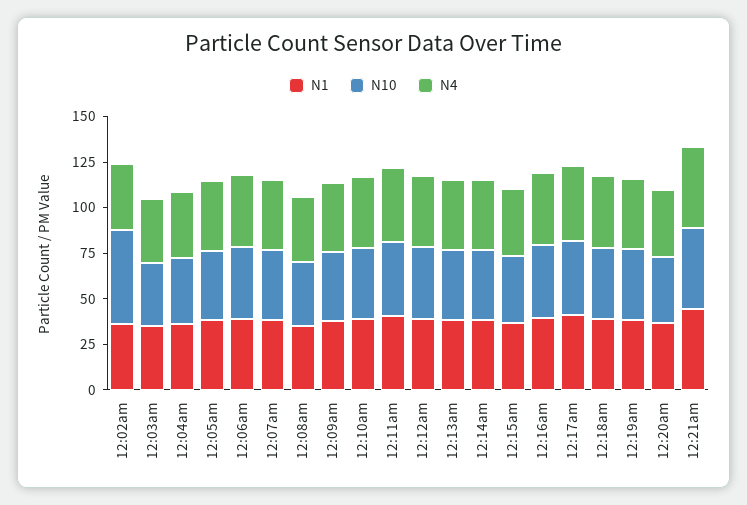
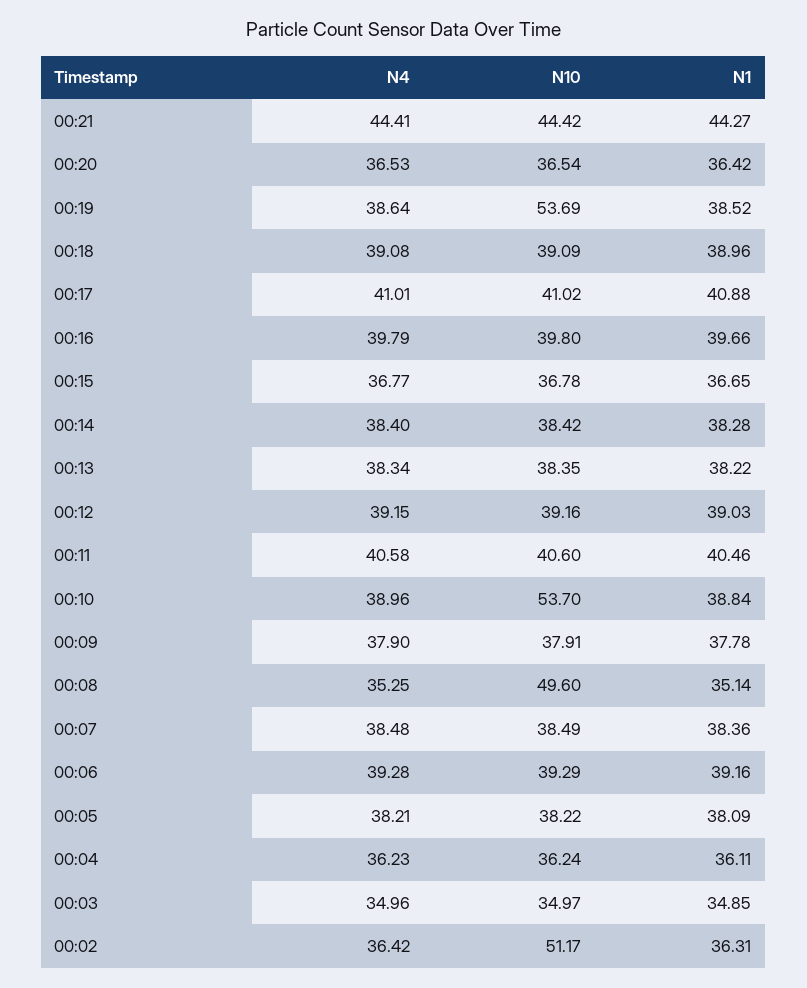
  {
    "N1": {
      "12:02am": 36.31,
      "12:03am": 34.85,
      "12:04am": 36.11,
      "12:05am": 38.09,
      "12:06am": 39.16,
      "12:07am": 38.36,
      "12:08am": 35.14,
      "12:09am": 37.78,
      "12:10am": 38.84,
      "12:11am": 40.46,
      "12:12am": 39.03,
      "12:13am": 38.22,
      "12:14am": 38.28,
      "12:15am": 36.65,
      "12:16am": 39.66,
      "12:17am": 40.88,
      "12:18am": 38.96,
      "12:19am": 38.52,
      "12:20am": 36.42,
      "12:21am": 44.27
    },
    "N10": {
      "12:02am": 51.17,
      "12:03am": 34.97,
      "12:04am": 36.24,
      "12:05am": 38.22,
      "12:06am": 39.29,
      "12:07am": 38.49,
-     "12:08am": 35,
+     "12:08am": 49.6,
      "12:09am": 37.91,
-     "12:10am": 40,
+     "12:10am": 53.7,
      "12:11am": 40.6,
      "12:12am": 39.16,
      "12:13am": 38.35,
      "12:14am": 38.42,
      "12:15am": 36.78,
      "12:16am": 39.8,
      "12:17am": 41.02,
      "12:18am": 39.09,
-     "12:19am": 40,
+     "12:19am": 53.69,
      "12:20am": 36.54,
      "12:21am": 44.42
    },
    "N4": {
      "12:02am": 36.42,
      "12:03am": 34.96,
      "12:04am": 36.23,
      "12:05am": 38.21,
      "12:06am": 39.28,
      "12:07am": 38.48,
      "12:08am": 35.25,
      "12:09am": 37.9,
      "12:10am": 38.96,
      "12:11am": 40.58,
      "12:12am": 39.15,
      "12:13am": 38.34,
      "12:14am": 38.4,
      "12:15am": 36.77,
      "12:16am": 39.79,
      "12:17am": 41.01,
      "12:18am": 39.08,
      "12:19am": 38.64,
      "12:20am": 36.53,
      "12:21am": 44.41
    }
  }

